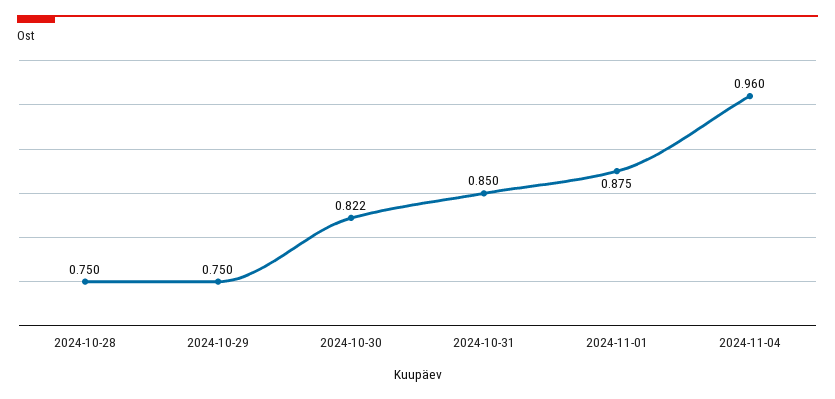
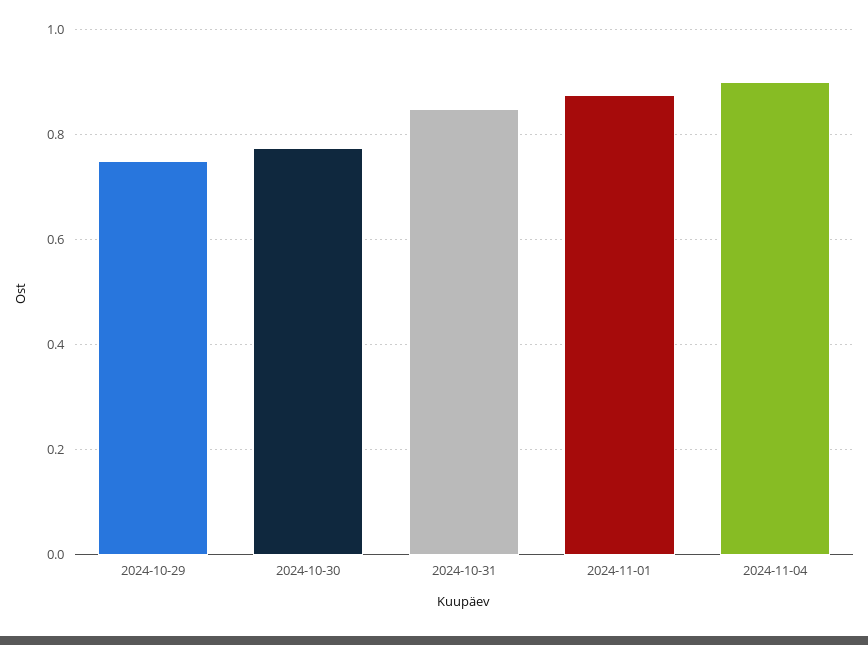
  {
-   "2024-10-28": 0.75,
    "2024-10-29": 0.75,
-   "2024-10-30": 0.822,
+   "2024-10-30": 0.78,
    "2024-10-31": 0.85,
    "2024-11-01": 0.875,
-   "2024-11-04": 0.96
+   "2024-11-04": 0.9
  }

